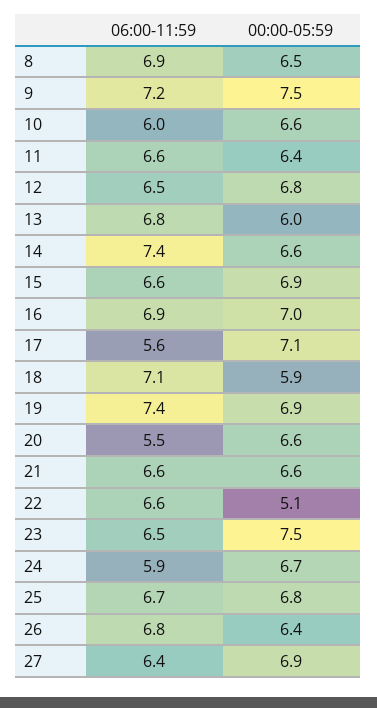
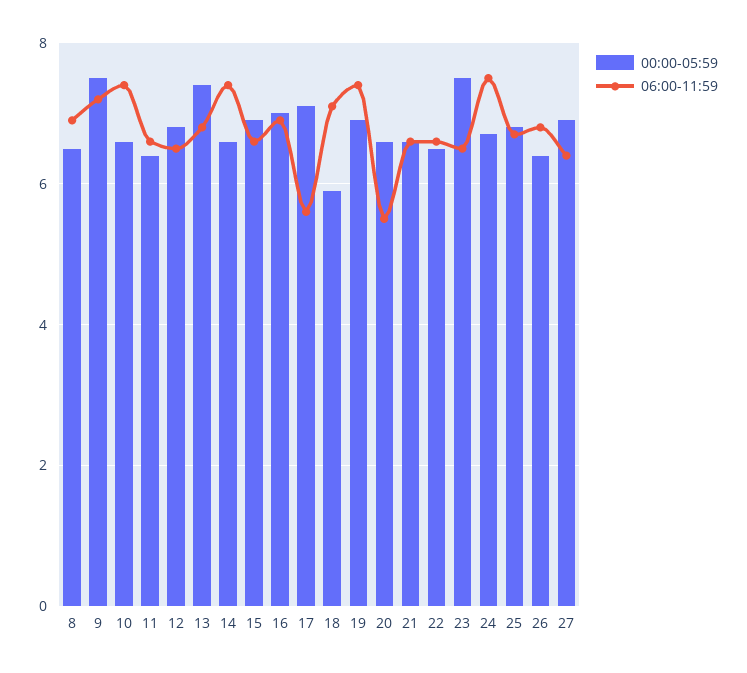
  {
    "06:00-11:59": {
      "8": 6.9,
      "9": 7.2,
-     "10": 6,
+     "10": 7.5,
      "11": 6.6,
      "12": 6.5,
      "13": 6.8,
      "14": 7.4,
      "15": 6.6,
      "16": 6.9,
      "17": 5.6,
      "18": 7.1,
      "19": 7.4,
      "20": 5.5,
      "21": 6.6,
      "22": 6.6,
      "23": 6.5,
-     "24": 5.9,
+     "24": 7.5,
      "25": 6.7,
      "26": 6.8,
      "27": 6.4
    },
    "00:00-05:59": {
      "8": 6.5,
      "9": 7.5,
      "10": 6.6,
      "11": 6.4,
      "12": 6.8,
-     "13": 6,
+     "13": 7.5,
      "14": 6.6,
      "15": 6.9,
      "16": 7,
      "17": 7.1,
      "18": 5.9,
      "19": 6.9,
      "20": 6.6,
      "21": 6.6,
-     "22": 5.1,
+     "22": 6.5,
      "23": 7.5,
      "24": 6.7,
      "25": 6.8,
      "26": 6.4,
      "27": 6.9
    }
  }

